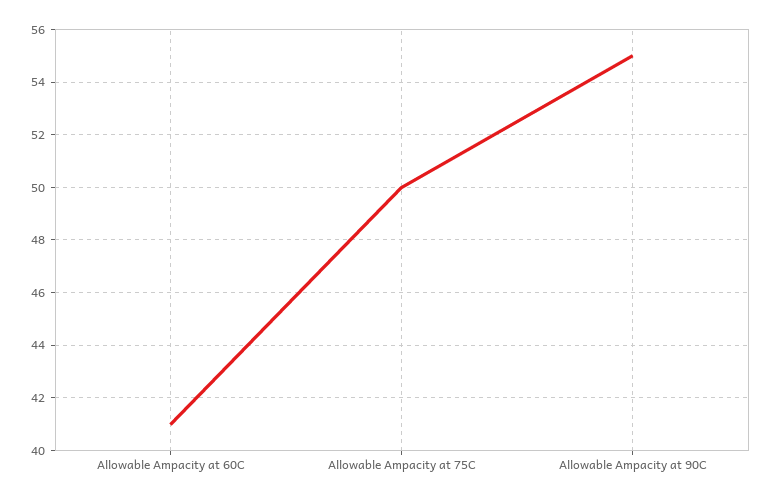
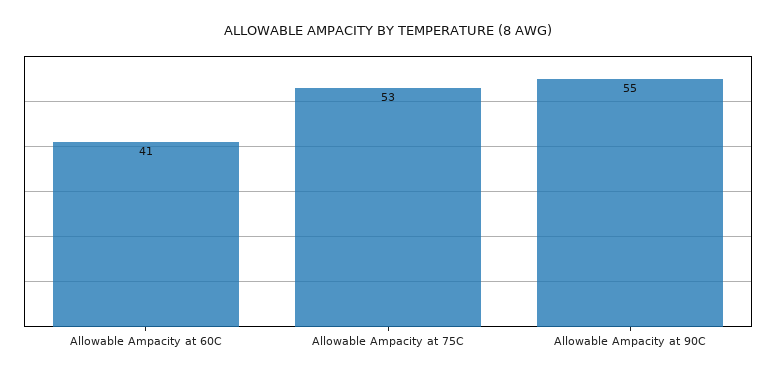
  {
    "Allowable Ampacity at 60C": 41,
-   "Allowable Ampacity at 75C": 50,
+   "Allowable Ampacity at 75C": 53,
    "Allowable Ampacity at 90C": 55
  }

